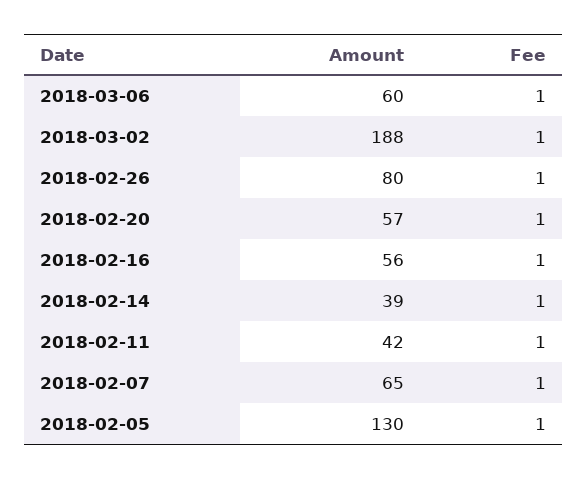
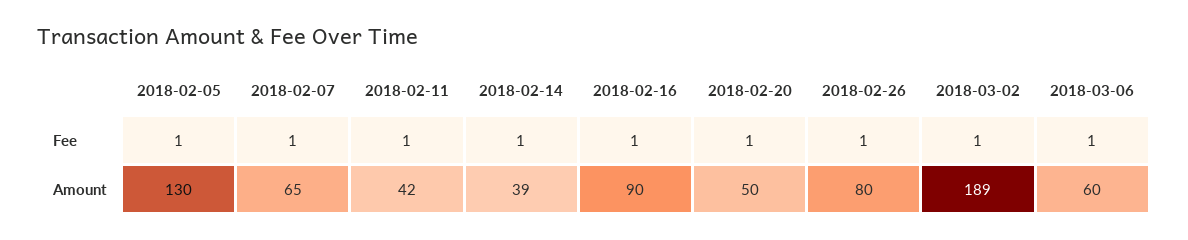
  {
    "Amount": {
      "2018-03-06": 60,
-     "2018-03-02": 188,
+     "2018-03-02": 189,
      "2018-02-26": 80,
-     "2018-02-20": 57,
+     "2018-02-20": 50,
-     "2018-02-16": 56,
+     "2018-02-16": 90,
      "2018-02-14": 39,
      "2018-02-11": 42,
      "2018-02-07": 65,
      "2018-02-05": 130
    },
    "Fee": {
      "2018-03-06": 1,
      "2018-03-02": 1,
      "2018-02-26": 1,
      "2018-02-20": 1,
      "2018-02-16": 1,
      "2018-02-14": 1,
      "2018-02-11": 1,
      "2018-02-07": 1,
      "2018-02-05": 1
    }
  }

